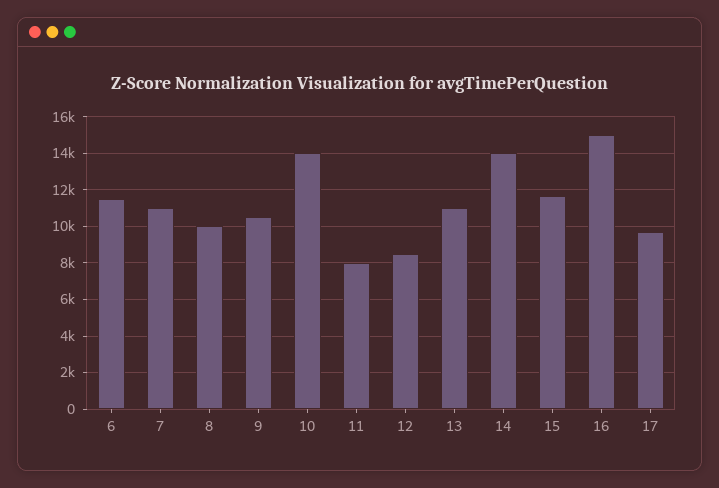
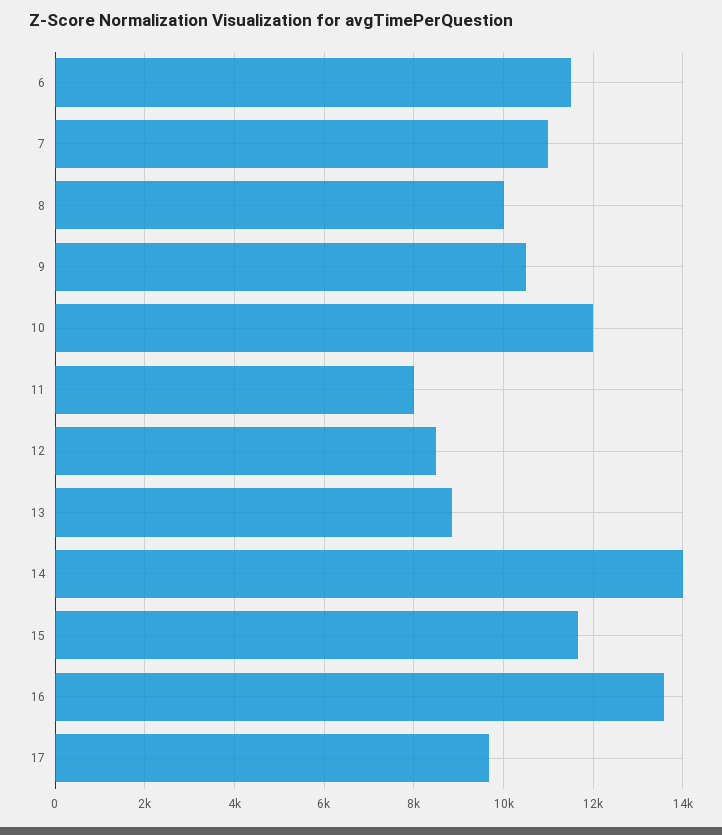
  {
    "6": 11600,
    "7": 11000,
    "8": 10000,
    "9": 10600,
-   "10": 14000,
+   "10": 12000,
    "11": 8000,
    "12": 8600,
-   "13": 11000,
+   "13": 8800,
    "14": 14000,
    "15": 11600,
-   "16": 15000,
+   "16": 13600,
    "17": 9600
  }

